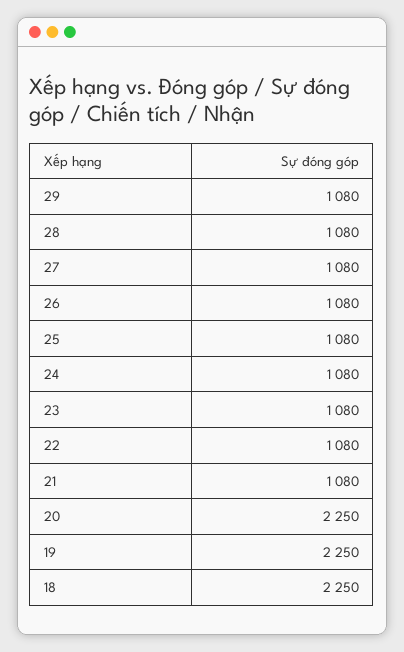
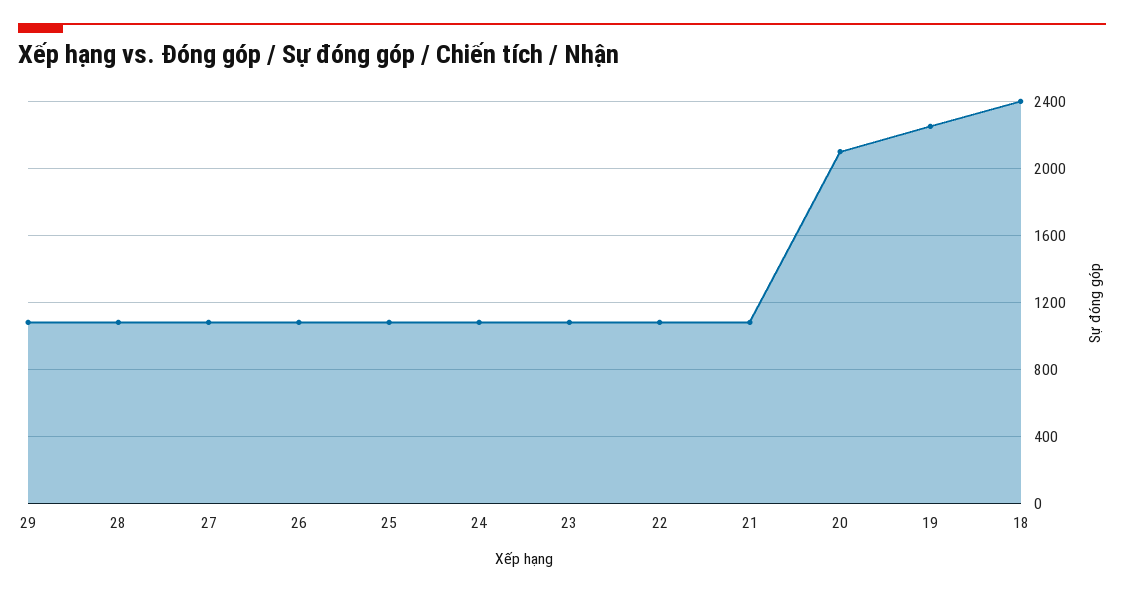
  {
    "29": 1080,
    "28": 1080,
    "27": 1080,
    "26": 1080,
    "25": 1080,
    "24": 1080,
    "23": 1080,
    "22": 1080,
    "21": 1080,
-   "20": 2250,
+   "20": 2100,
    "19": 2250,
-   "18": 2250
+   "18": 2400
  }

